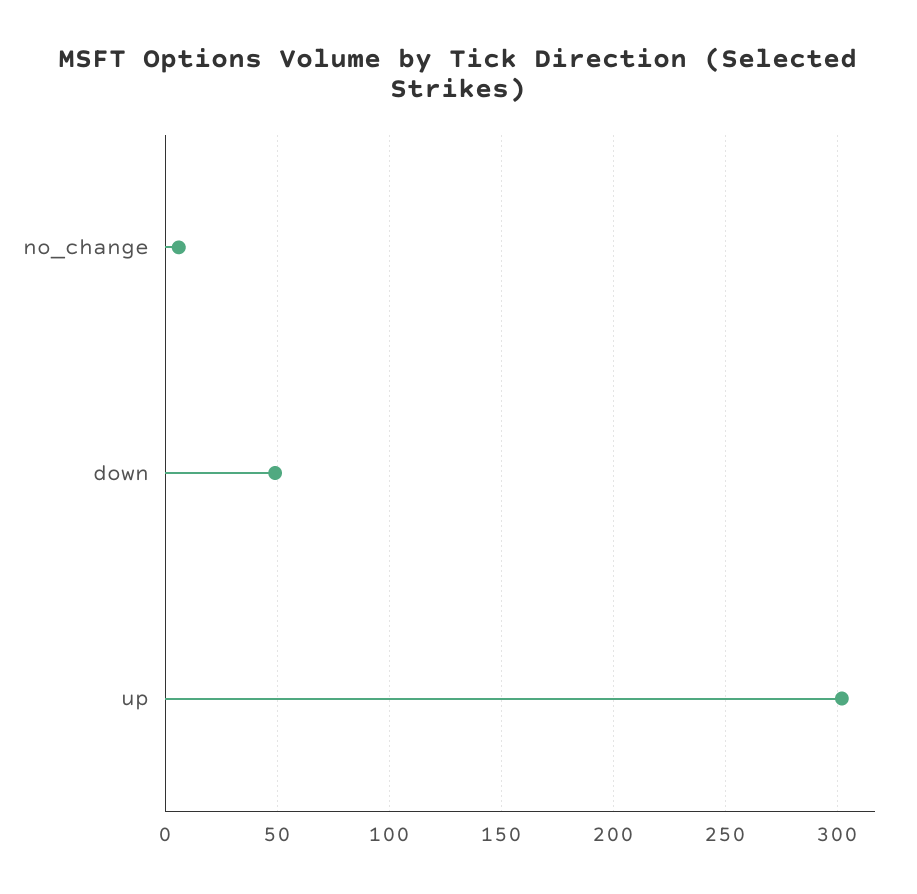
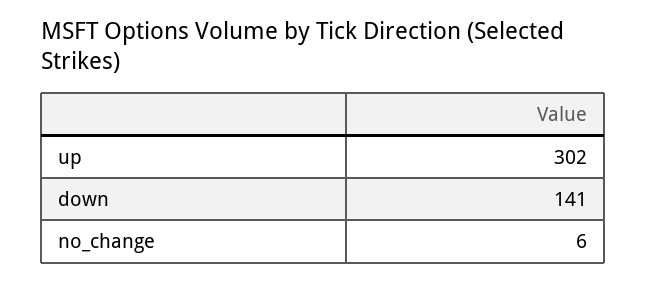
  {
    "no_change": 6,
-   "down": 50,
+   "down": 141,
    "up": 302
  }

